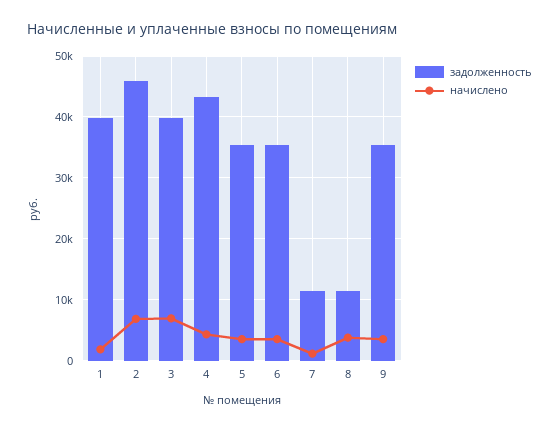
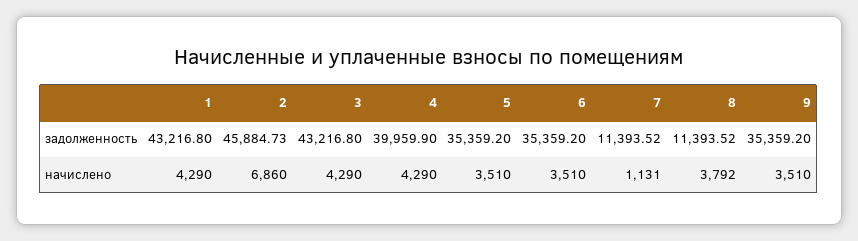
  {
    "задолженность": {
-     "1": 40000,
+     "1": 43216.8,
      "2": 45884.73,
-     "3": 40000,
+     "3": 43216.8,
-     "4": 43000,
+     "4": 39959.9,
      "5": 35359.2,
      "6": 35359.2,
      "7": 11393.52,
      "8": 11393.52,
      "9": 35359.2
    },
    "начислено": {
-     "1": 2000,
+     "1": 4290,
      "2": 6860,
-     "3": 7000,
+     "3": 4290,
      "4": 4290,
      "5": 3510,
      "6": 3510,
      "7": 1131,
      "8": 3792,
      "9": 3510
    }
  }

